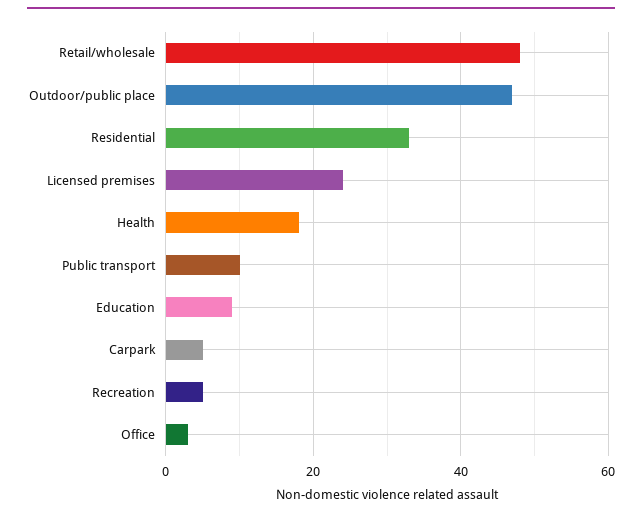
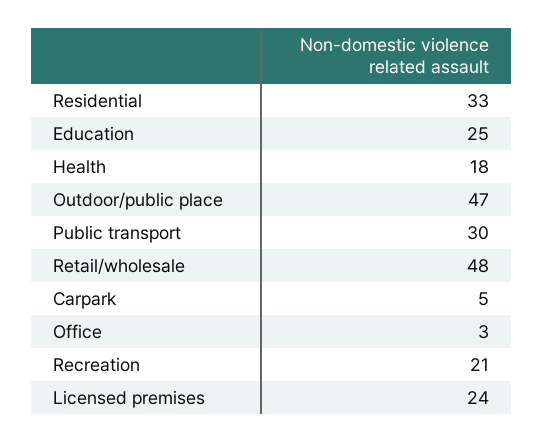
  {
    "Retail/wholesale": 48,
    "Outdoor/public place": 47,
    "Residential": 33,
    "Licensed premises": 24,
    "Health": 18,
-   "Public transport": 10,
+   "Public transport": 30,
-   "Education": 10,
+   "Education": 25,
    "Carpark": 5,
-   "Recreation": 5,
+   "Recreation": 21,
    "Office": 3
  }

